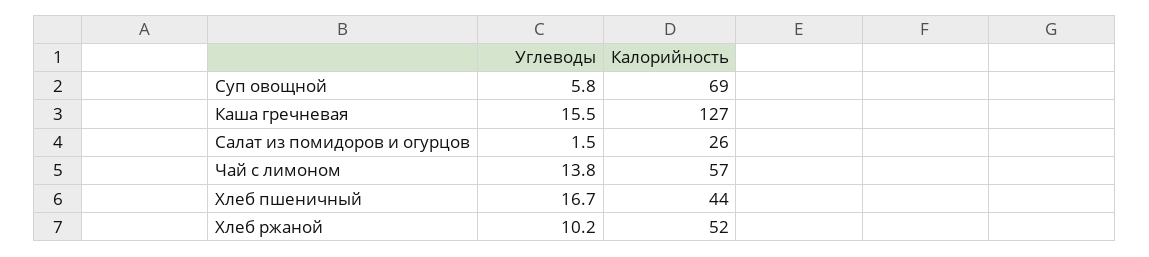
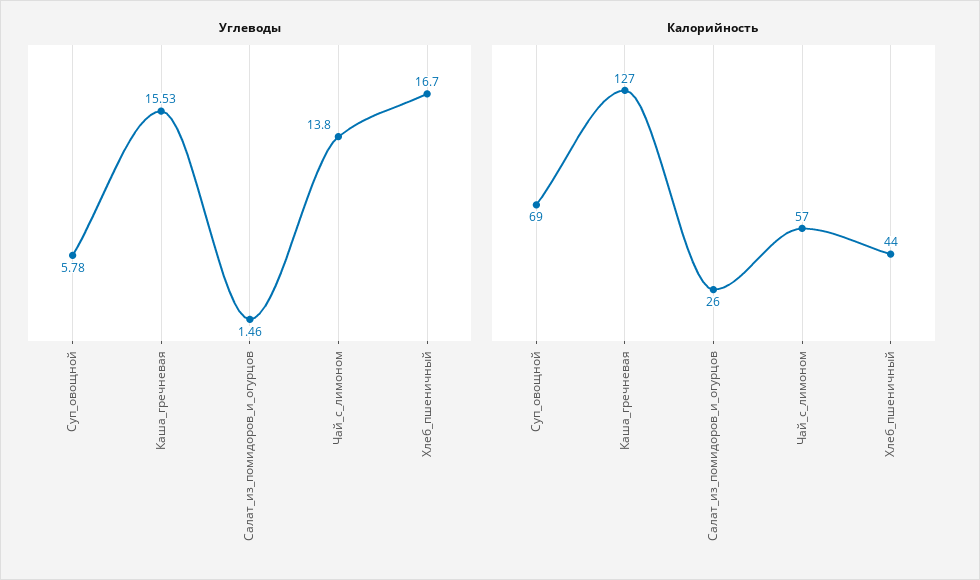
  {
    "Углеводы": {
      "Суп овощной": 5.78,
      "Каша гречневая": 15.53,
      "Салат из помидоров и огурцов": 1.46,
      "Чай с лимоном": 13.8,
-     "Хлеб пшеничный": 16.7,
+     "Хлеб пшеничный": 16.7
-     "Хлеб ржаной": 10.2
    },
    "Калорийность": {
      "Суп овощной": 69,
      "Каша гречневая": 127,
      "Салат из помидоров и огурцов": 26,
      "Чай с лимоном": 57,
-     "Хлеб пшеничный": 44,
+     "Хлеб пшеничный": 44
-     "Хлеб ржаной": 52
    }
  }

